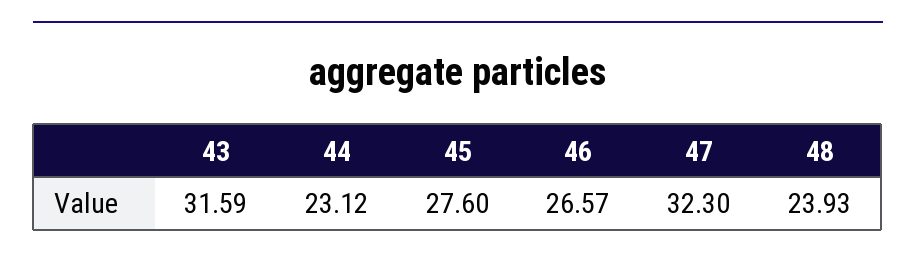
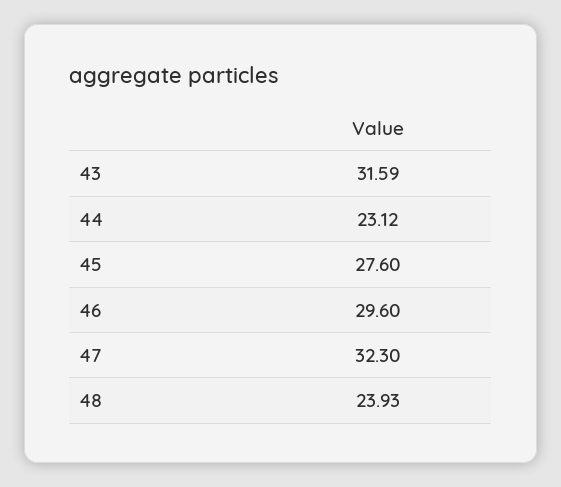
  {
    "43": 31.59,
    "44": 23.12,
    "45": 27.6,
-   "46": 26.57,
+   "46": 29.6,
    "47": 32.3,
    "48": 23.93
  }

